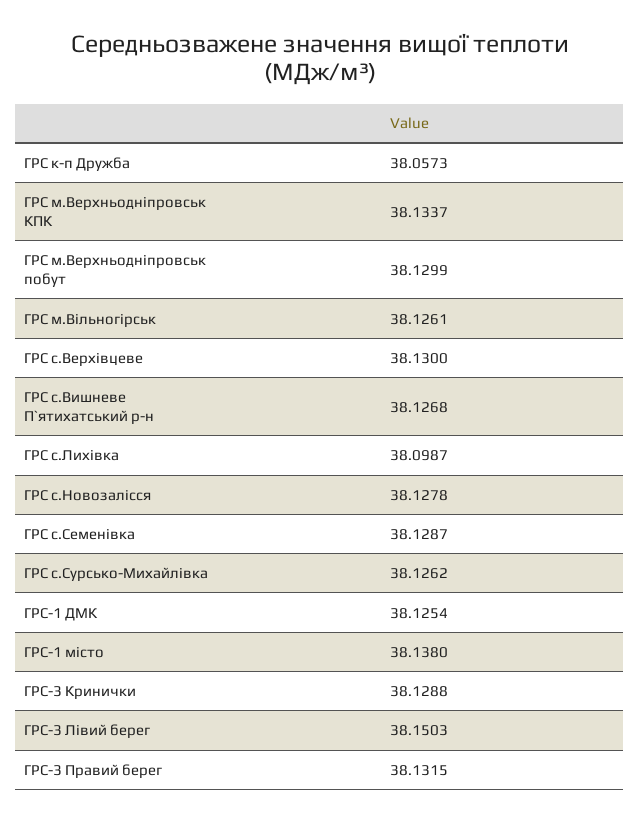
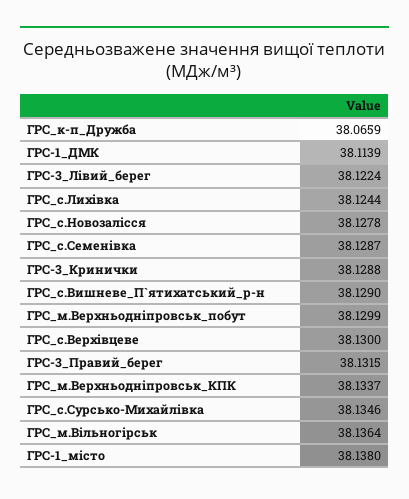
  {
-   "ГРС к-п Дружба": 38.0573,
+   "ГРС к-п Дружба": 38.0659,
    "ГРС м.Верхньодніпровськ КПК": 38.1337,
    "ГРС м.Верхньодніпровськ побут": 38.1299,
-   "ГРС м.Вільногірськ": 38.1261,
+   "ГРС м.Вільногірськ": 38.1364,
    "ГРС с.Верхівцеве": 38.13,
-   "ГРС с.Вишневе П`ятихатський р-н": 38.1268,
+   "ГРС с.Вишневе П`ятихатський р-н": 38.129,
-   "ГРС с.Лихівка": 38.0987,
+   "ГРС с.Лихівка": 38.1244,
    "ГРС с.Новозалiсся": 38.1278,
    "ГРС с.Семенівка": 38.1287,
-   "ГРС с.Сурсько-Михайлівка": 38.1262,
+   "ГРС с.Сурсько-Михайлівка": 38.1346,
-   "ГРС-1 ДМК": 38.1254,
+   "ГРС-1 ДМК": 38.1139,
    "ГРС-1 місто": 38.138,
    "ГРС-3 Кринички": 38.1288,
-   "ГРС-3 Лівий берег": 38.1503,
+   "ГРС-3 Лівий берег": 38.1224,
    "ГРС-3 Правий берег": 38.1315
  }

